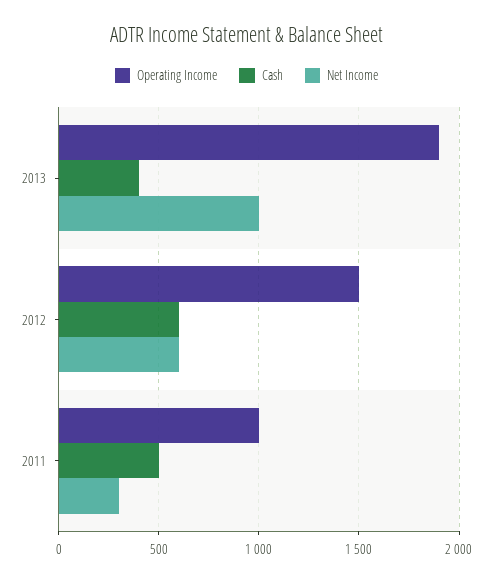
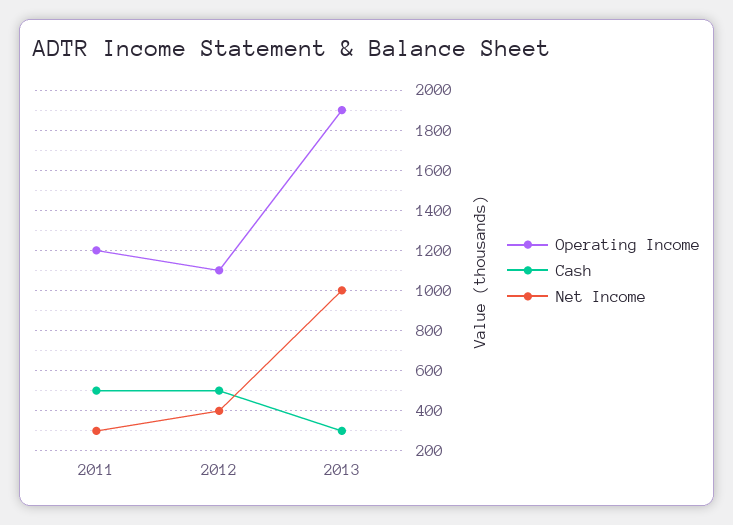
  {
    "Operating Income": {
      "2013": 1900,
-     "2012": 1500,
+     "2012": 1100,
-     "2011": 1000
+     "2011": 1200
    },
    "Cash": {
-     "2013": 400,
+     "2013": 300,
-     "2012": 600,
+     "2012": 500,
      "2011": 500
    },
    "Net Income": {
      "2013": 1000,
-     "2012": 600,
+     "2012": 400,
      "2011": 300
    }
  }

